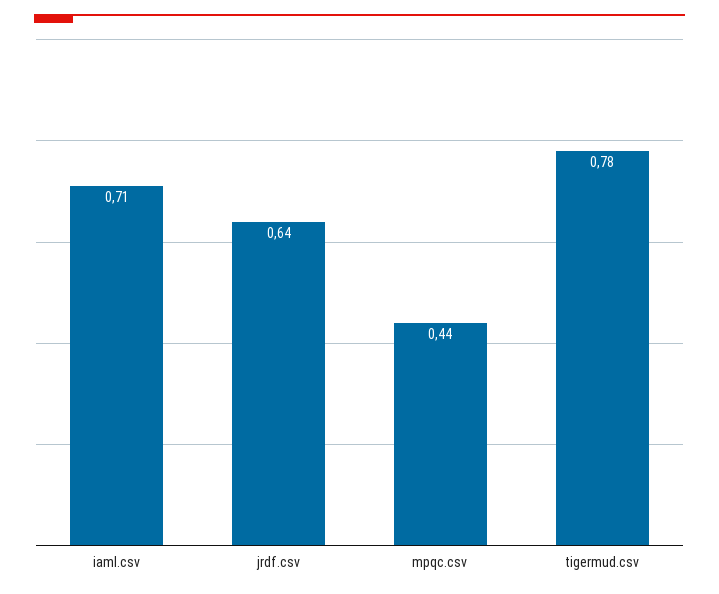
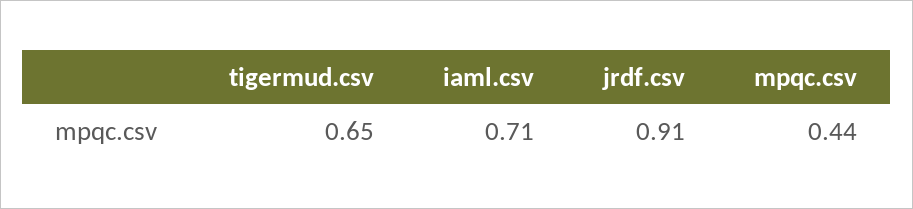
  {
    "iaml.csv": 0.71,
-   "jrdf.csv": 0.64,
+   "jrdf.csv": 0.91,
    "mpqc.csv": 0.44,
-   "tigermud.csv": 0.78
+   "tigermud.csv": 0.65
  }

